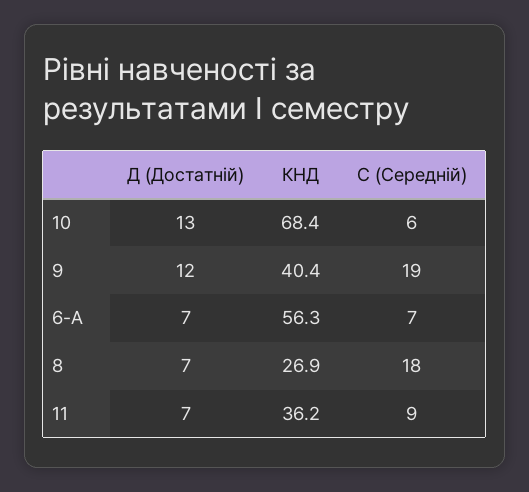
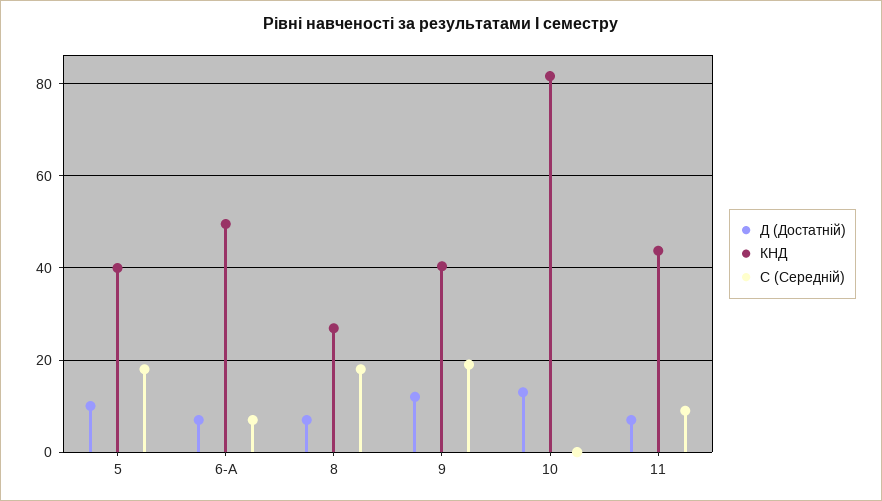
  {
    "Д (Достатній)": {
      "10": 13,
      "9": 12,
      "6-А": 7,
      "8": 7,
-     "11": 7
+     "11": 7,
+     "5": 10
    },
    "КНД": {
-     "10": 68.4,
+     "10": 82,
      "9": 40.4,
-     "6-А": 56.3,
+     "6-А": 50,
      "8": 26.9,
-     "11": 36.2
+     "11": 44,
+     "5": 40
    },
    "С (Середній)": {
-     "10": 6,
+     "10": 0,
      "9": 19,
      "6-А": 7,
      "8": 18,
-     "11": 9
+     "11": 9,
+     "5": 18
    }
  }

